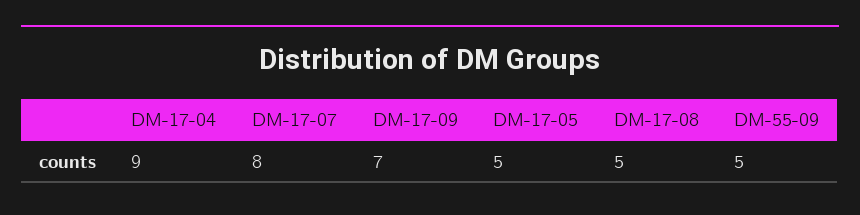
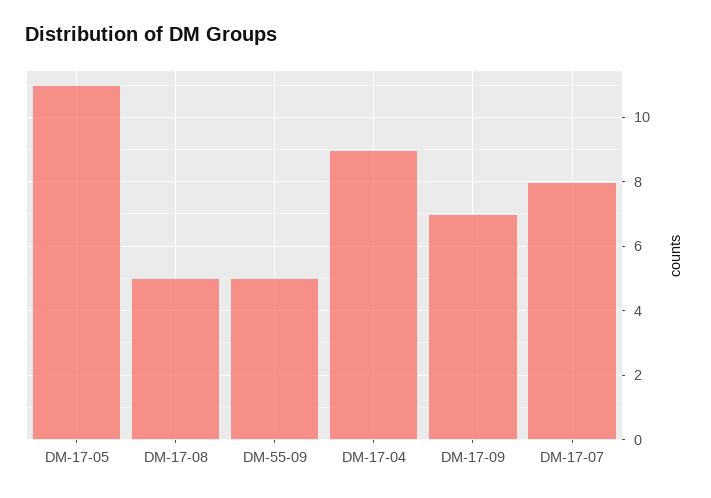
  {
    "DM-17-04": 9,
    "DM-17-07": 8,
    "DM-17-09": 7,
-   "DM-17-05": 5,
+   "DM-17-05": 11,
    "DM-17-08": 5,
    "DM-55-09": 5
  }

